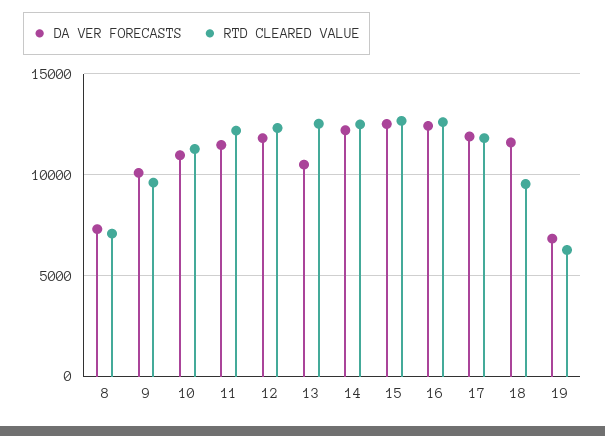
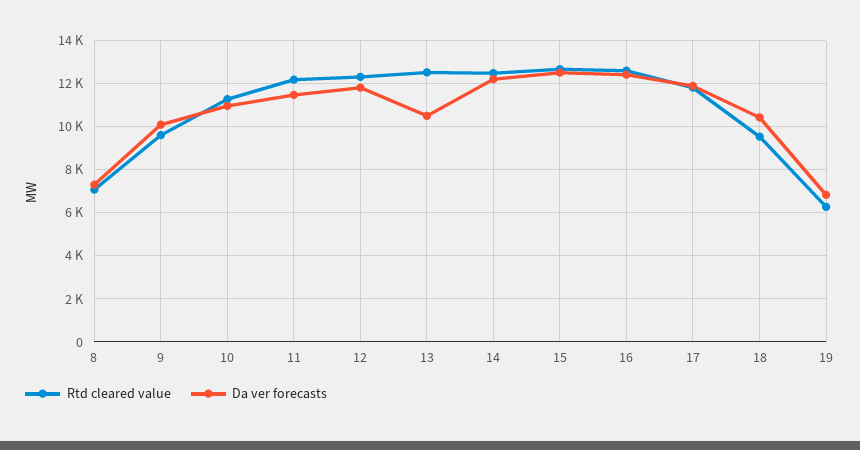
  {
    "DA VER FORECASTS": {
      "8": 7500,
      "9": 10000,
      "10": 11000,
      "11": 11500,
      "12": 12000,
      "13": 10500,
      "14": 12000,
      "15": 12500,
      "16": 12500,
      "17": 12000,
-     "18": 11500,
+     "18": 10500,
      "19": 7000
    },
    "RTD CLEARED VALUE": {
      "8": 7000,
      "9": 9500,
      "10": 11500,
      "11": 12000,
      "12": 12500,
      "13": 12500,
      "14": 12500,
      "15": 12500,
      "16": 12500,
      "17": 12000,
      "18": 9500,
      "19": 6500
    }
  }

